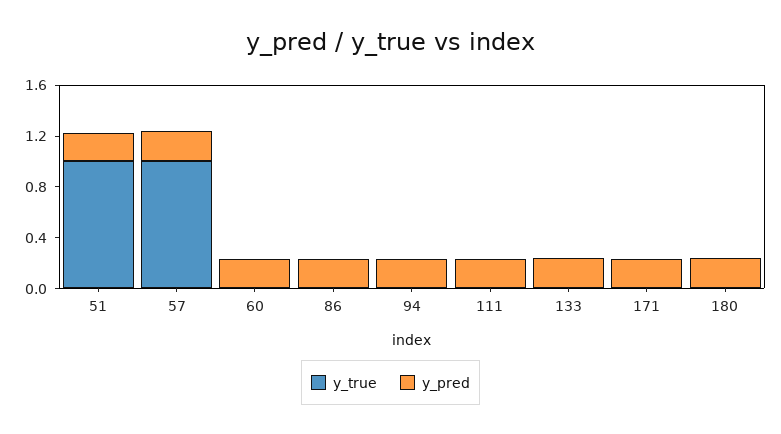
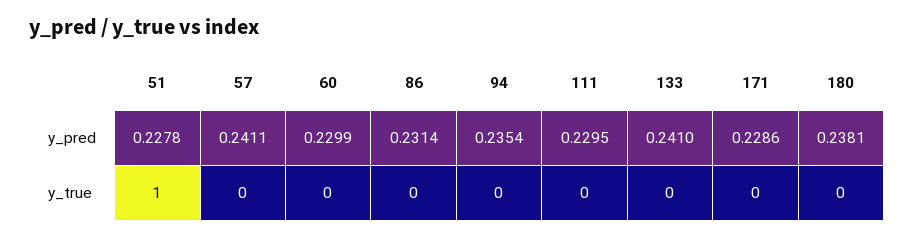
  {
    "y_true": {
      "51": 1,
-     "57": 1,
+     "57": 0,
      "60": 0,
      "86": 0,
      "94": 0,
      "111": 0,
      "133": 0,
      "171": 0,
      "180": 0
    },
    "y_pred": {
      "51": 0.2278,
      "57": 0.2411,
      "60": 0.2299,
      "86": 0.2314,
      "94": 0.2354,
      "111": 0.2295,
      "133": 0.241,
      "171": 0.2286,
      "180": 0.2381
    }
  }

